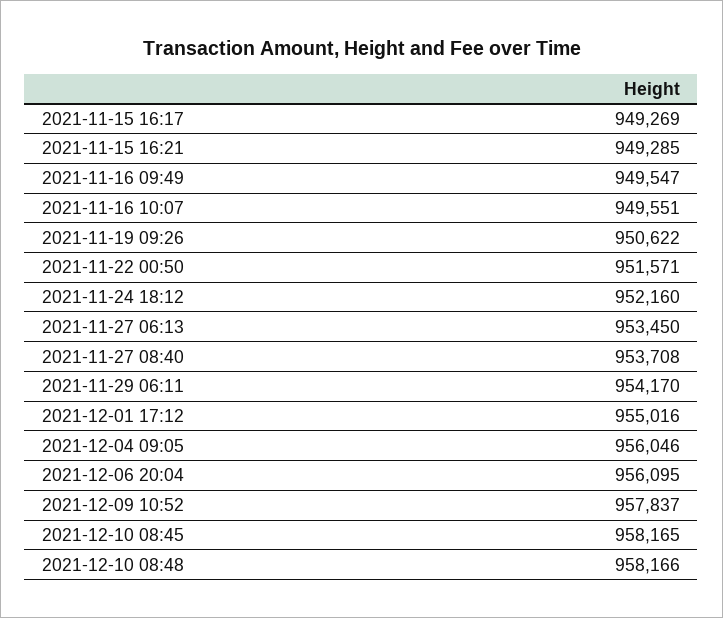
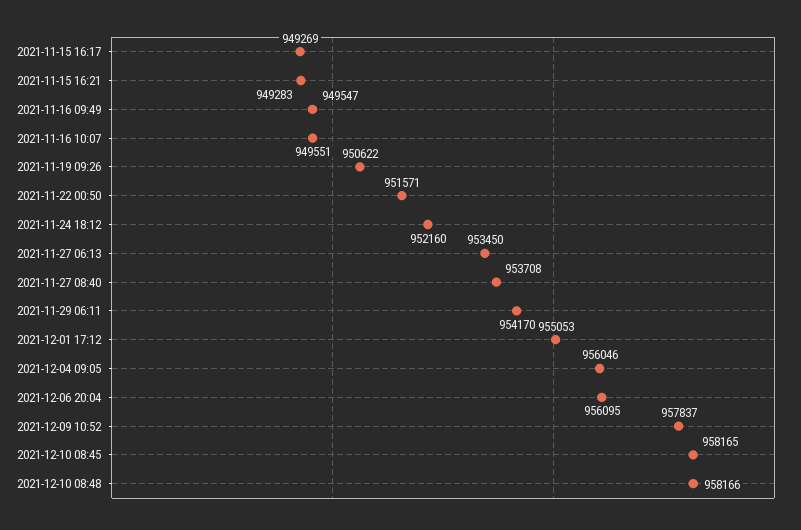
  {
    "2021-11-15 16:17": 949269,
-   "2021-11-15 16:21": 949285,
+   "2021-11-15 16:21": 949283,
    "2021-11-16 09:49": 949547,
    "2021-11-16 10:07": 949551,
    "2021-11-19 09:26": 950622,
    "2021-11-22 00:50": 951571,
    "2021-11-24 18:12": 952160,
    "2021-11-27 06:13": 953450,
    "2021-11-27 08:40": 953708,
    "2021-11-29 06:11": 954170,
-   "2021-12-01 17:12": 955016,
+   "2021-12-01 17:12": 955053,
    "2021-12-04 09:05": 956046,
    "2021-12-06 20:04": 956095,
    "2021-12-09 10:52": 957837,
    "2021-12-10 08:45": 958165,
    "2021-12-10 08:48": 958166
  }

